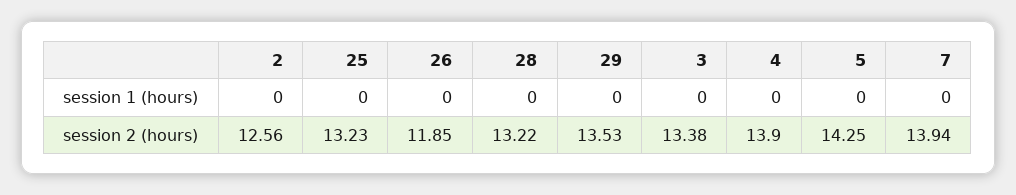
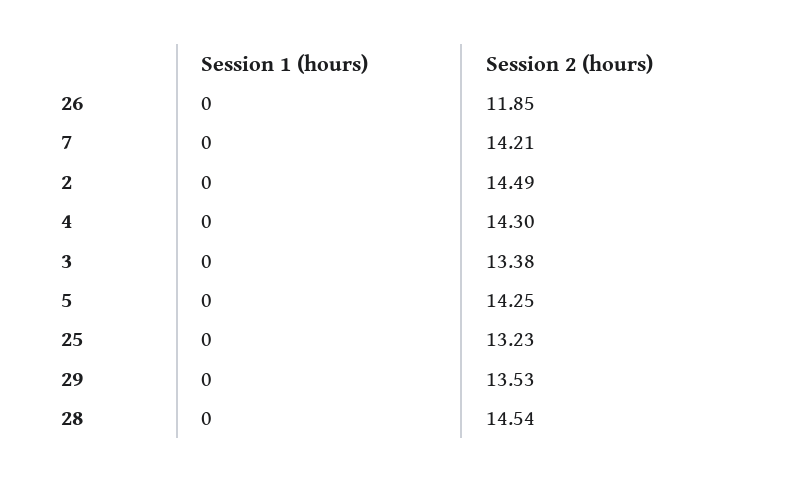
  {
    "2": {
      "session 1 (hours)": 0,
-     "session 2 (hours)": 12.56
+     "session 2 (hours)": 14.49
    },
    "25": {
      "session 1 (hours)": 0,
      "session 2 (hours)": 13.23
    },
    "26": {
      "session 1 (hours)": 0,
      "session 2 (hours)": 11.85
    },
    "28": {
      "session 1 (hours)": 0,
-     "session 2 (hours)": 13.22
+     "session 2 (hours)": 14.54
    },
    "29": {
      "session 1 (hours)": 0,
      "session 2 (hours)": 13.53
    },
    "3": {
      "session 1 (hours)": 0,
      "session 2 (hours)": 13.38
    },
    "4": {
      "session 1 (hours)": 0,
-     "session 2 (hours)": 13.9
+     "session 2 (hours)": 14.3
    },
    "5": {
      "session 1 (hours)": 0,
      "session 2 (hours)": 14.25
    },
    "7": {
      "session 1 (hours)": 0,
-     "session 2 (hours)": 13.94
+     "session 2 (hours)": 14.21
    }
  }

